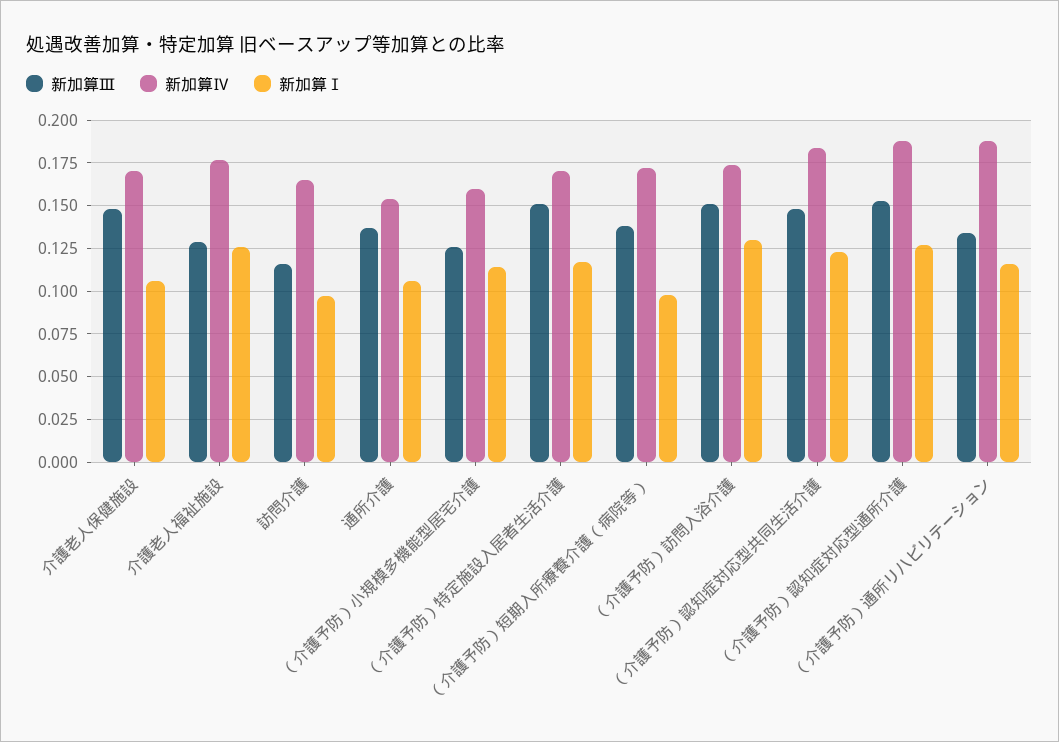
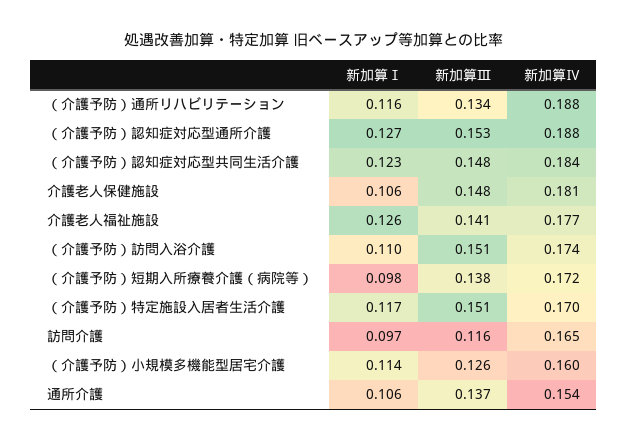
  {
    "新加算Ⅲ": {
      "介護老人保健施設": 0.148,
-     "介護老人福祉施設": 0.13,
+     "介護老人福祉施設": 0.141,
      "訪問介護": 0.116,
      "通所介護": 0.137,
      "（介護予防）小規模多機能型居宅介護": 0.126,
      "（介護予防）特定施設入居者生活介護": 0.151,
      "（介護予防）短期入所療養介護（病院等）": 0.138,
      "（介護予防）訪問入浴介護": 0.151,
      "（介護予防）認知症対応型共同生活介護": 0.148,
      "（介護予防）認知症対応型通所介護": 0.153,
      "（介護予防）通所リハビリテーション": 0.134
    },
    "新加算Ⅳ": {
-     "介護老人保健施設": 0.17,
+     "介護老人保健施設": 0.181,
      "介護老人福祉施設": 0.177,
      "訪問介護": 0.165,
      "通所介護": 0.154,
      "（介護予防）小規模多機能型居宅介護": 0.16,
      "（介護予防）特定施設入居者生活介護": 0.17,
      "（介護予防）短期入所療養介護（病院等）": 0.172,
      "（介護予防）訪問入浴介護": 0.174,
      "（介護予防）認知症対応型共同生活介護": 0.184,
      "（介護予防）認知症対応型通所介護": 0.188,
      "（介護予防）通所リハビリテーション": 0.188
    },
    "新加算Ⅰ": {
      "介護老人保健施設": 0.106,
      "介護老人福祉施設": 0.126,
      "訪問介護": 0.097,
      "通所介護": 0.106,
      "（介護予防）小規模多機能型居宅介護": 0.114,
      "（介護予防）特定施設入居者生活介護": 0.117,
      "（介護予防）短期入所療養介護（病院等）": 0.098,
-     "（介護予防）訪問入浴介護": 0.13,
+     "（介護予防）訪問入浴介護": 0.11,
      "（介護予防）認知症対応型共同生活介護": 0.123,
      "（介護予防）認知症対応型通所介護": 0.127,
      "（介護予防）通所リハビリテーション": 0.116
    }
  }

